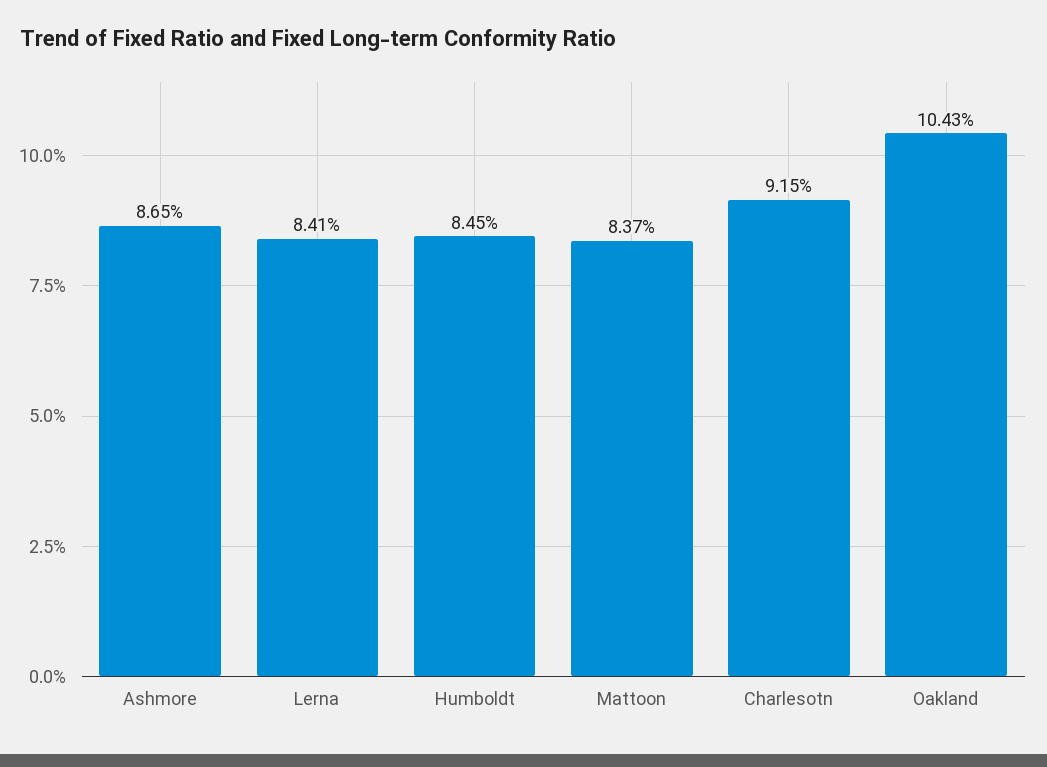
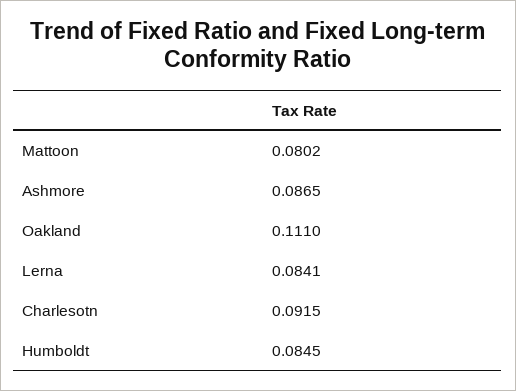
  {
    "Ashmore": 0.0865,
    "Lerna": 0.0841,
    "Humboldt": 0.0845,
-   "Mattoon": 0.0837,
+   "Mattoon": 0.0802,
    "Charlesotn": 0.0915,
-   "Oakland": 0.1043
+   "Oakland": 0.111
  }

